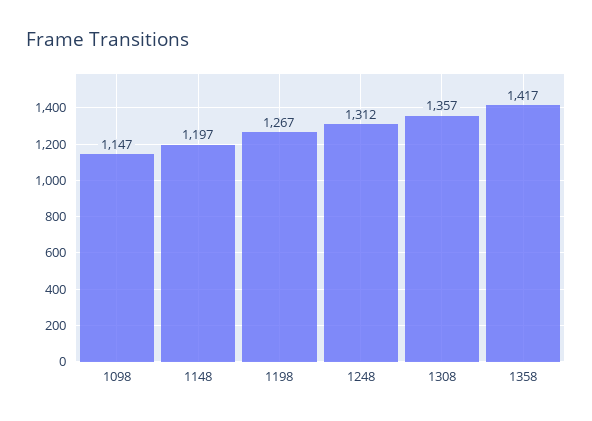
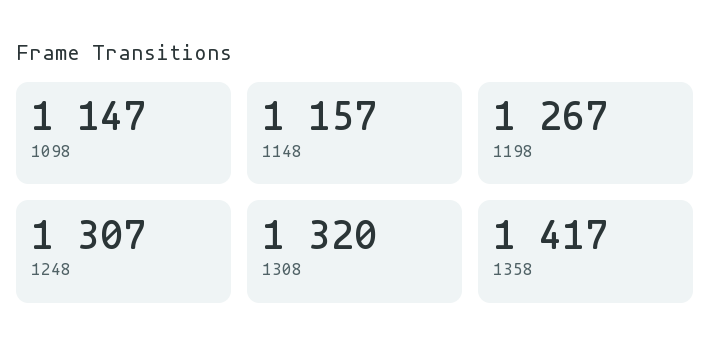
  {
    "1098": 1147,
-   "1148": 1197,
+   "1148": 1157,
    "1198": 1267,
-   "1248": 1312,
+   "1248": 1307,
-   "1308": 1357,
+   "1308": 1320,
    "1358": 1417
  }

